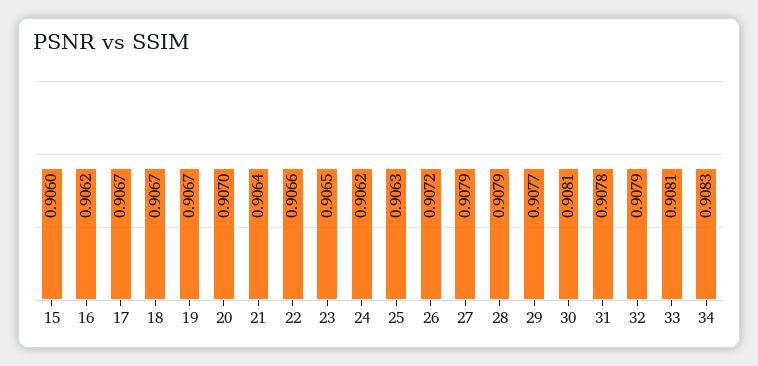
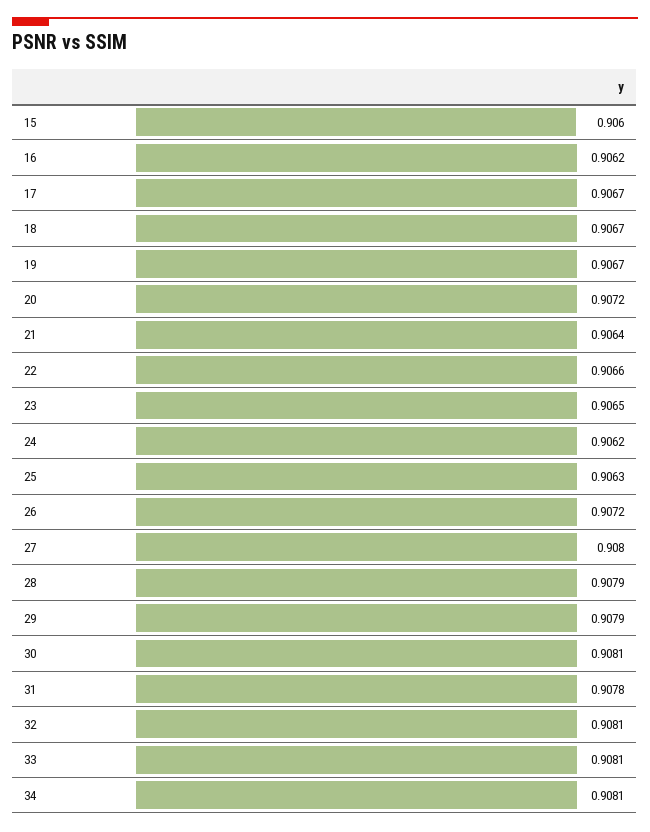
  {
    "15": 0.906,
    "16": 0.9062,
    "17": 0.9067,
    "18": 0.9067,
    "19": 0.9067,
-   "20": 0.907,
+   "20": 0.9072,
    "21": 0.9064,
    "22": 0.9066,
    "23": 0.9065,
    "24": 0.9062,
    "25": 0.9063,
    "26": 0.9072,
-   "27": 0.9079,
+   "27": 0.908,
    "28": 0.9079,
-   "29": 0.9077,
+   "29": 0.9079,
    "30": 0.9081,
    "31": 0.9078,
-   "32": 0.9079,
+   "32": 0.9081,
    "33": 0.9081,
-   "34": 0.9083
+   "34": 0.9081
  }

